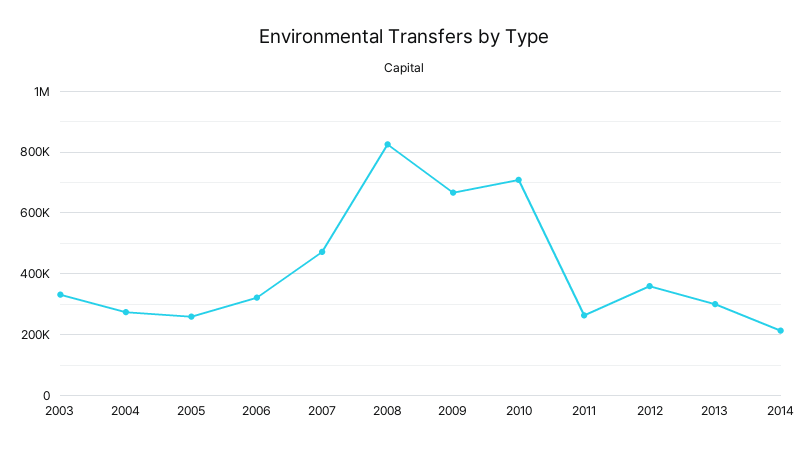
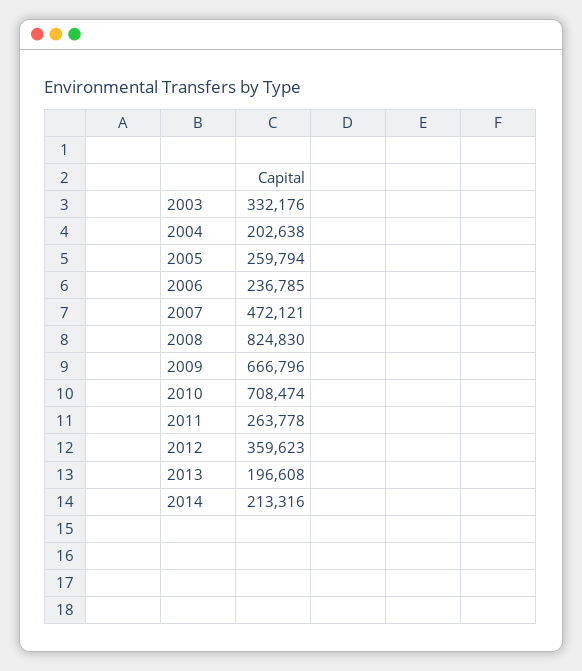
  {
    "2003": 332176,
-   "2004": 280000,
+   "2004": 202638,
    "2005": 259794,
-   "2006": 320000,
+   "2006": 236785,
    "2007": 472121,
    "2008": 824830,
    "2009": 666796,
    "2010": 708474,
    "2011": 263778,
    "2012": 359623,
-   "2013": 300000,
+   "2013": 196608,
    "2014": 213316
  }

